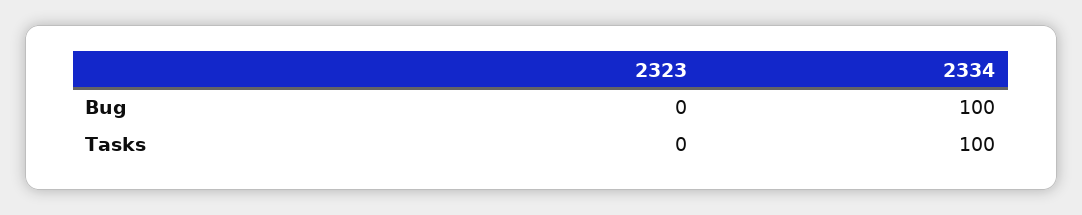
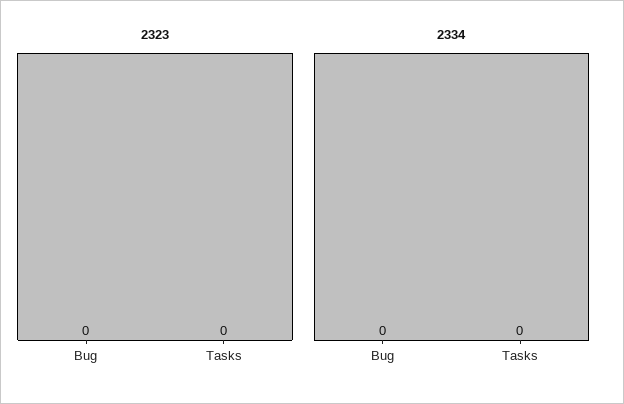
  {
    "2323": {
      "Bug": 0,
      "Tasks": 0
    },
    "2334": {
-     "Bug": 100,
+     "Bug": 0,
-     "Tasks": 100
+     "Tasks": 0
    }
  }

